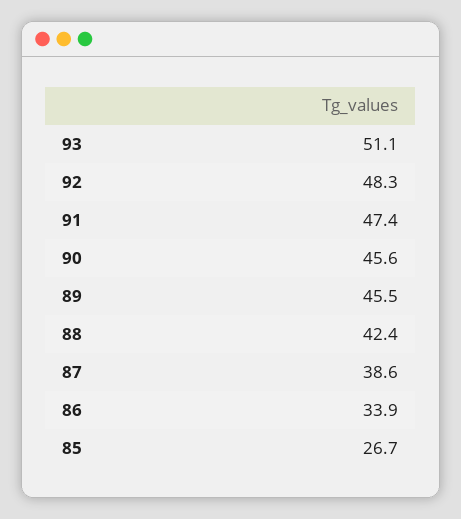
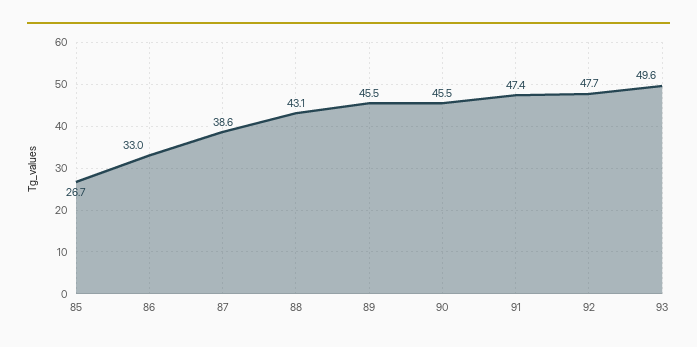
  {
-   "93": 51.1,
+   "93": 49.6,
-   "92": 48.3,
+   "92": 47.7,
    "91": 47.4,
-   "90": 45.6,
+   "90": 45.5,
    "89": 45.5,
-   "88": 42.4,
+   "88": 43.1,
    "87": 38.6,
-   "86": 33.9,
+   "86": 33,
    "85": 26.7
  }

